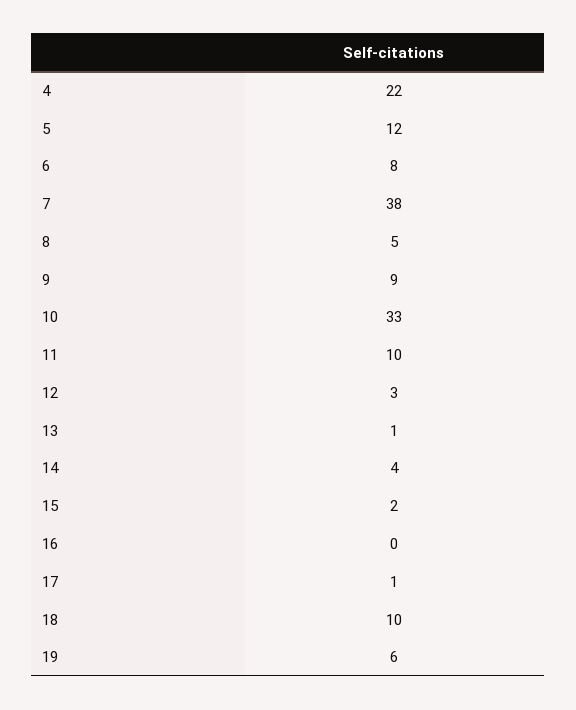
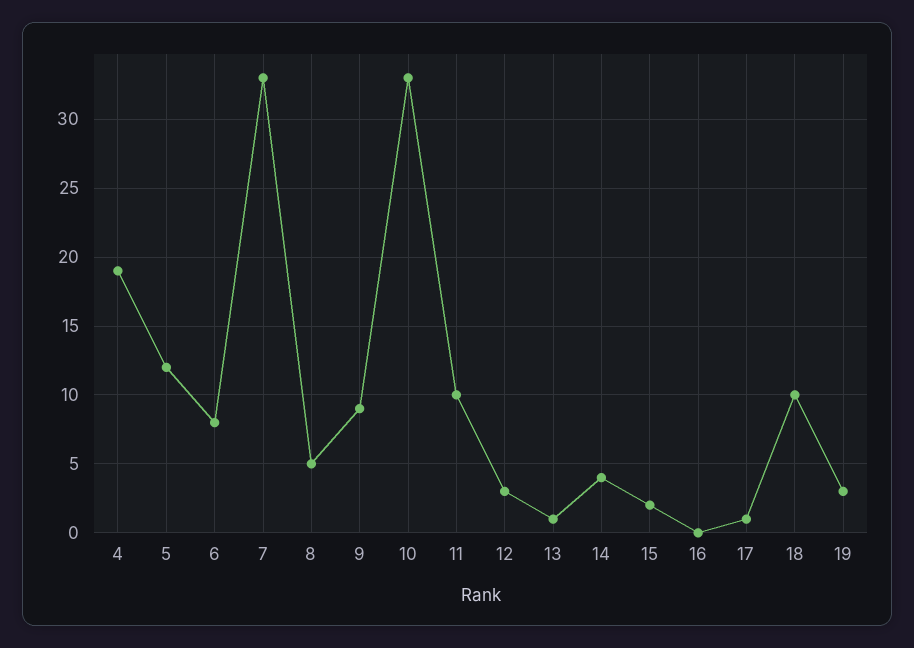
  {
-   "4": 22,
+   "4": 19,
    "5": 12,
    "6": 8,
-   "7": 38,
+   "7": 33,
    "8": 5,
    "9": 9,
    "10": 33,
    "11": 10,
    "12": 3,
    "13": 1,
    "14": 4,
    "15": 2,
    "16": 0,
    "17": 1,
    "18": 10,
-   "19": 6
+   "19": 3
  }

